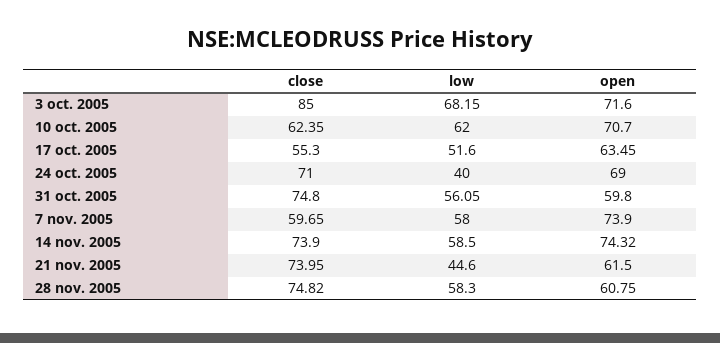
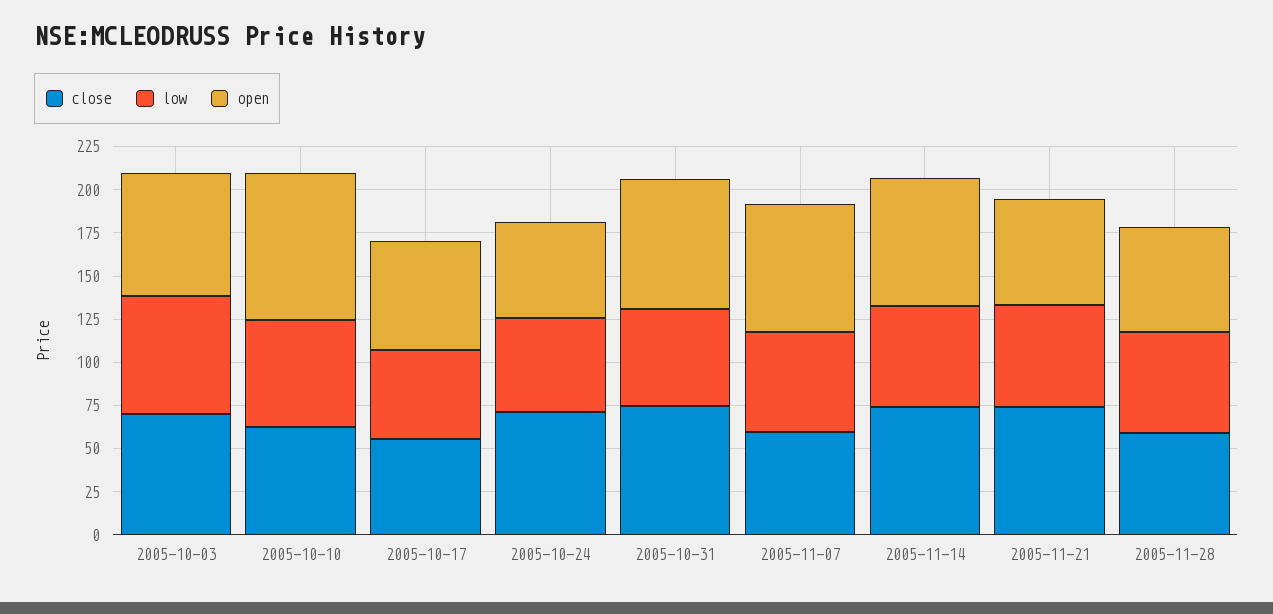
  {
    "close": {
-     "3 oct. 2005": 85,
+     "3 oct. 2005": 70,
      "10 oct. 2005": 62.35,
      "17 oct. 2005": 55.3,
      "24 oct. 2005": 71,
      "31 oct. 2005": 74.8,
      "7 nov. 2005": 59.65,
      "14 nov. 2005": 73.9,
      "21 nov. 2005": 73.95,
-     "28 nov. 2005": 74.82
+     "28 nov. 2005": 60
    },
    "low": {
      "3 oct. 2005": 68.15,
      "10 oct. 2005": 62,
      "17 oct. 2005": 51.6,
-     "24 oct. 2005": 40,
+     "24 oct. 2005": 55,
      "31 oct. 2005": 56.05,
      "7 nov. 2005": 58,
      "14 nov. 2005": 58.5,
-     "21 nov. 2005": 44.6,
+     "21 nov. 2005": 60,
      "28 nov. 2005": 58.3
    },
    "open": {
      "3 oct. 2005": 71.6,
-     "10 oct. 2005": 70.7,
+     "10 oct. 2005": 85,
      "17 oct. 2005": 63.45,
-     "24 oct. 2005": 69,
+     "24 oct. 2005": 55,
-     "31 oct. 2005": 59.8,
+     "31 oct. 2005": 75,
      "7 nov. 2005": 73.9,
      "14 nov. 2005": 74.32,
      "21 nov. 2005": 61.5,
      "28 nov. 2005": 60.75
    }
  }

